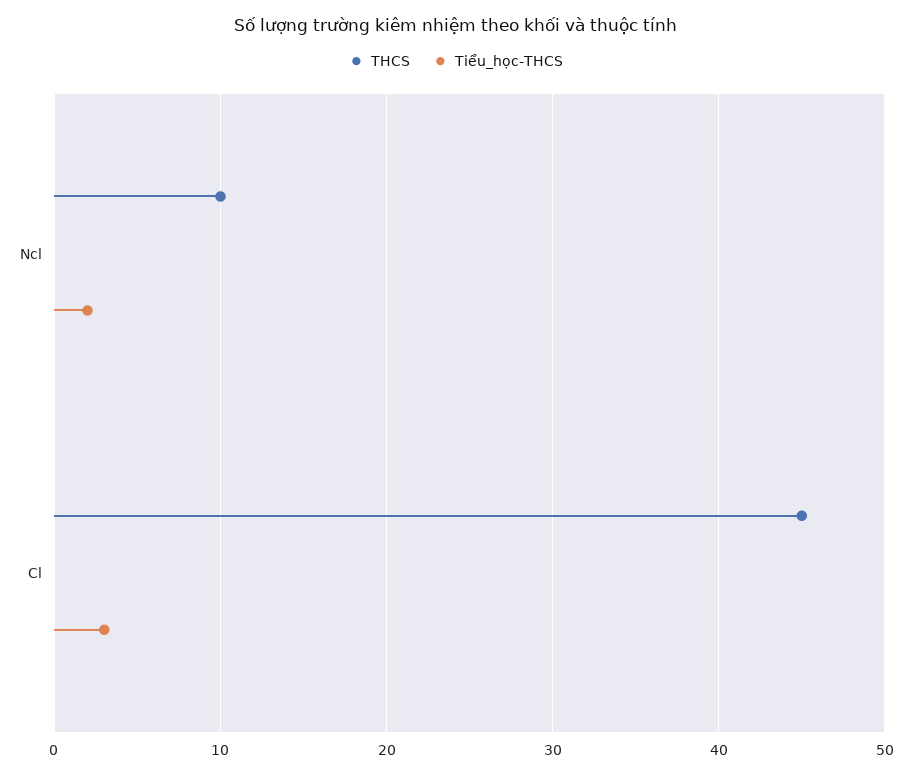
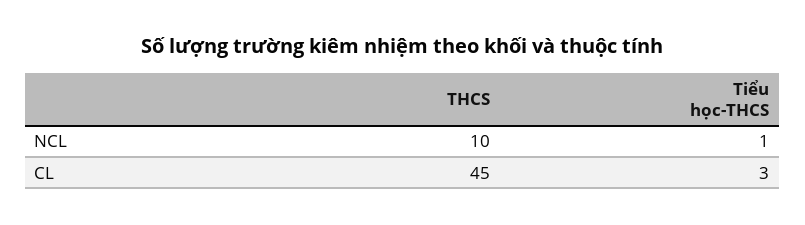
  {
    "THCS": {
      "Ncl": 10,
      "Cl": 45
    },
    "Tiểu_học-THCS": {
-     "Ncl": 2,
+     "Ncl": 1,
      "Cl": 3
    }
  }

